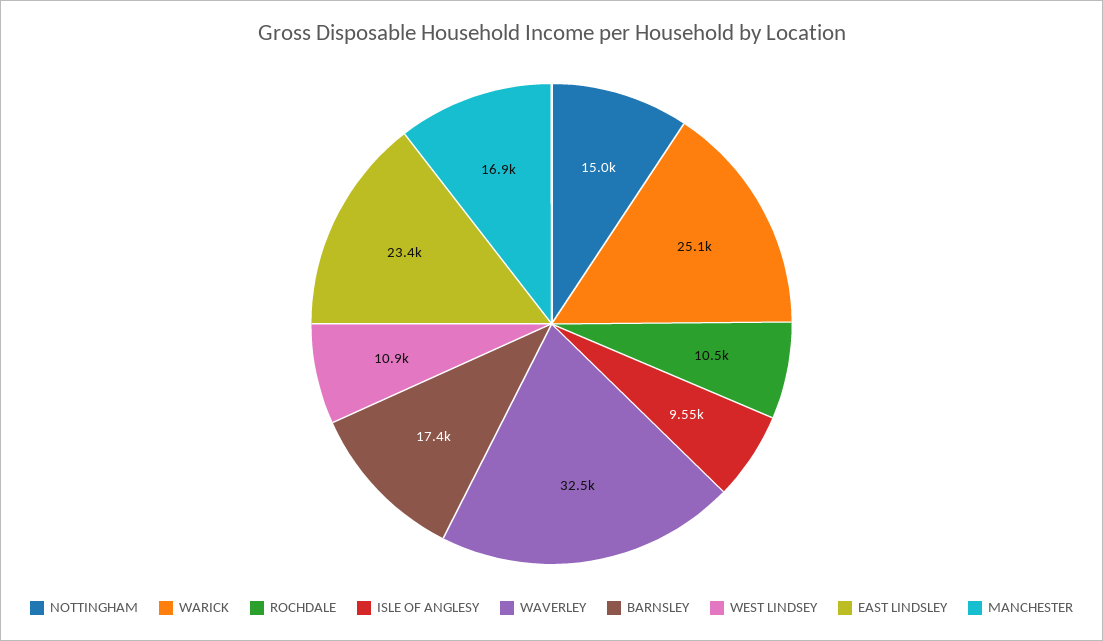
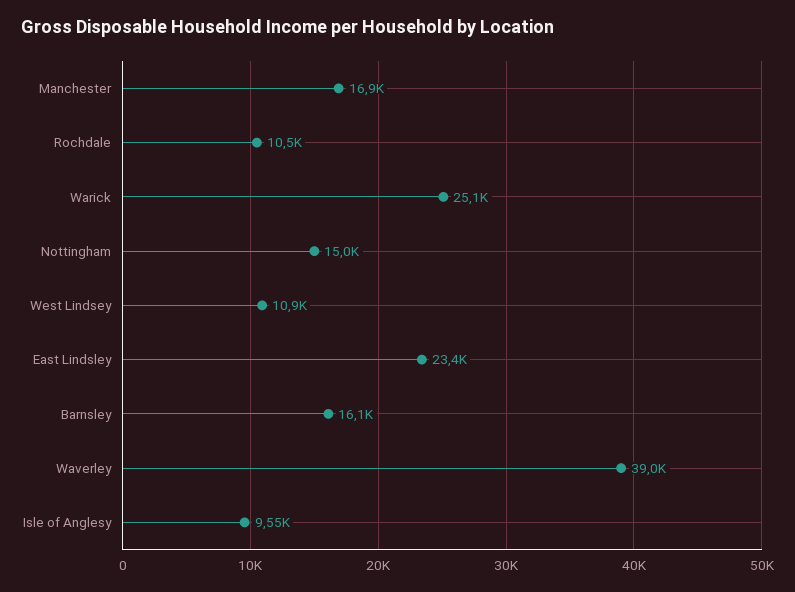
  {
    "NOTTINGHAM": 15000,
    "WARICK": 25100,
    "ROCHDALE": 10500,
    "ISLE OF ANGLESY": 9550,
-   "WAVERLEY": 32500,
+   "WAVERLEY": 39000,
-   "BARNSLEY": 17400,
+   "BARNSLEY": 16100,
    "WEST LINDSEY": 10900,
    "EAST LINDSLEY": 23400,
    "MANCHESTER": 16900
  }

